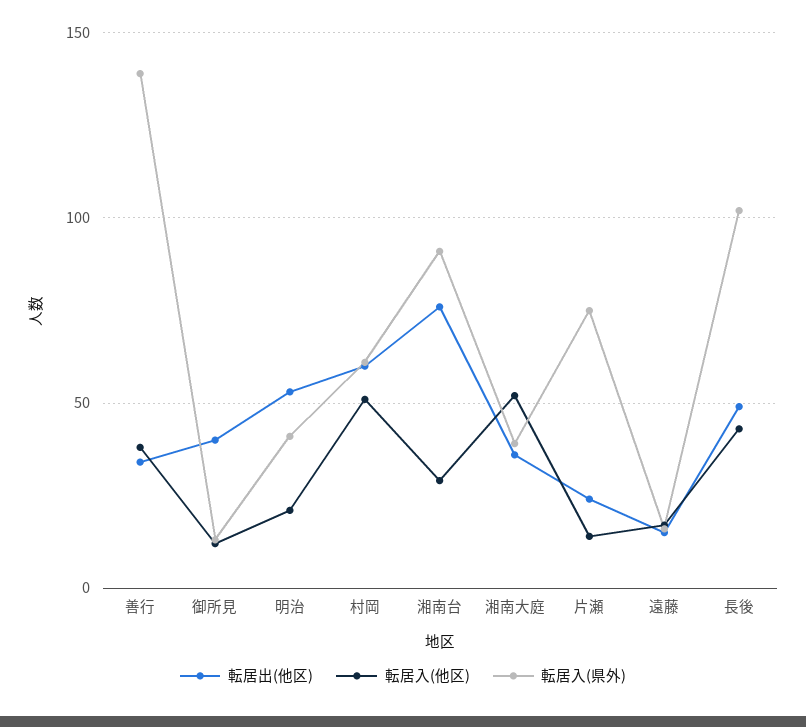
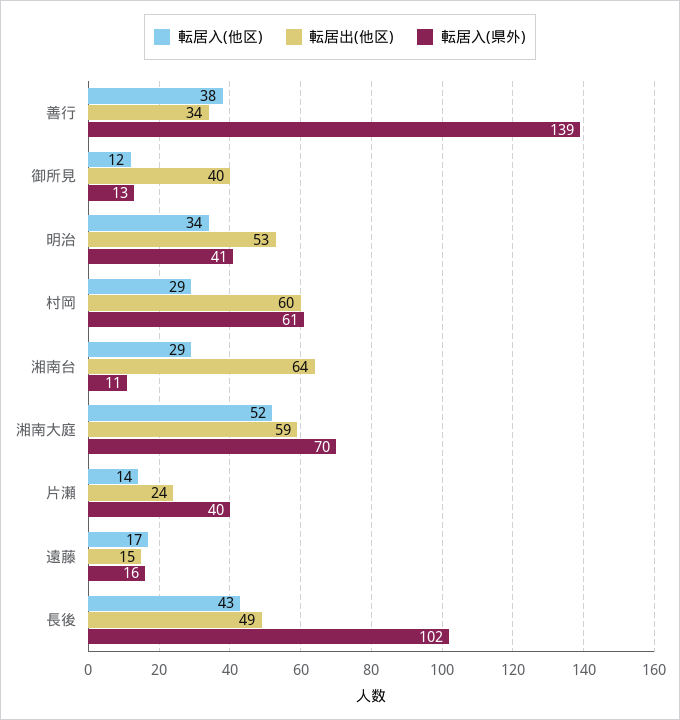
  {
    "転居出(他区)": {
      "善行": 34,
      "御所見": 40,
      "明治": 53,
      "村岡": 60,
-     "湘南台": 75,
+     "湘南台": 64,
-     "湘南大庭": 35,
+     "湘南大庭": 59,
      "片瀬": 24,
      "遠藤": 15,
      "長後": 49
    },
    "転居入(他区)": {
      "善行": 38,
      "御所見": 12,
-     "明治": 20,
+     "明治": 34,
-     "村岡": 50,
+     "村岡": 29,
      "湘南台": 29,
      "湘南大庭": 52,
      "片瀬": 14,
      "遠藤": 17,
      "長後": 43
    },
    "転居入(県外)": {
      "善行": 139,
      "御所見": 13,
      "明治": 41,
      "村岡": 61,
-     "湘南台": 90,
+     "湘南台": 11,
-     "湘南大庭": 40,
+     "湘南大庭": 70,
-     "片瀬": 75,
+     "片瀬": 40,
      "遠藤": 16,
      "長後": 102
    }
  }

